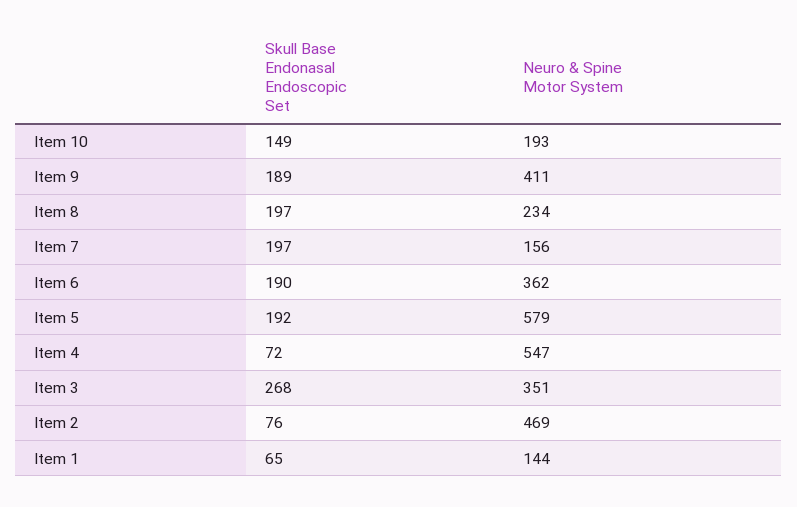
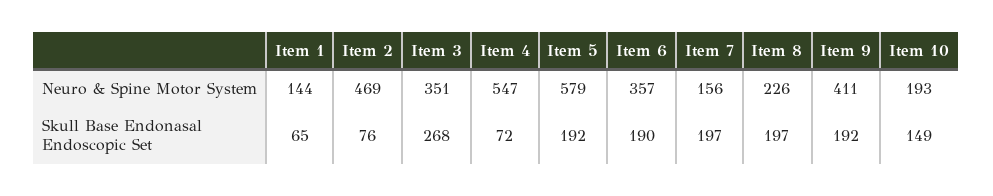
  {
    "Skull Base Endonasal Endoscopic Set": {
      "Item 10": 149,
-     "Item 9": 189,
+     "Item 9": 192,
      "Item 8": 197,
      "Item 7": 197,
      "Item 6": 190,
      "Item 5": 192,
      "Item 4": 72,
      "Item 3": 268,
      "Item 2": 76,
      "Item 1": 65
    },
    "Neuro & Spine Motor System": {
      "Item 10": 193,
      "Item 9": 411,
-     "Item 8": 234,
+     "Item 8": 226,
      "Item 7": 156,
-     "Item 6": 362,
+     "Item 6": 357,
      "Item 5": 579,
      "Item 4": 547,
      "Item 3": 351,
      "Item 2": 469,
      "Item 1": 144
    }
  }

